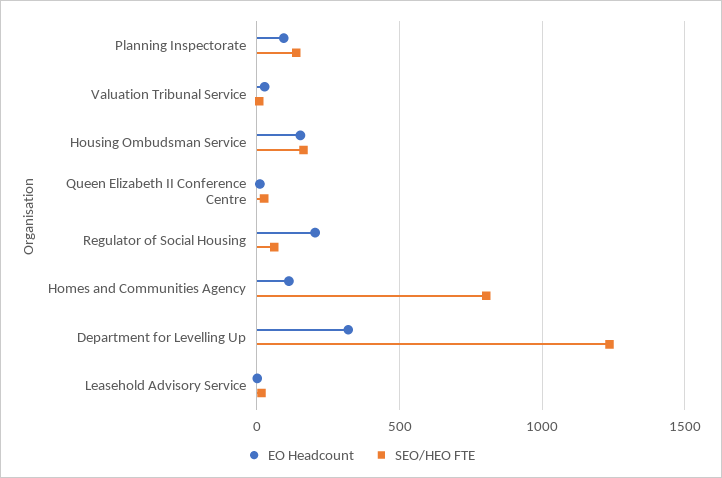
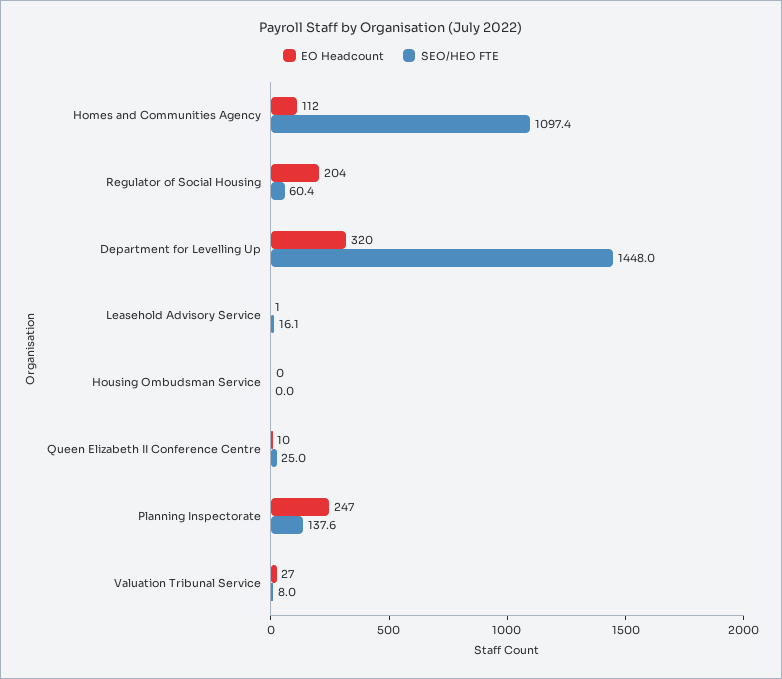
  {
    "EO Headcount": {
-     "Planning Inspectorate": 100,
+     "Planning Inspectorate": 247,
      "Valuation Tribunal Service": 27,
-     "Housing Ombudsman Service": 150,
+     "Housing Ombudsman Service": 0,
      "Queen Elizabeth II Conference Centre": 10,
      "Regulator of Social Housing": 204,
      "Homes and Communities Agency": 112,
      "Department for Levelling Up": 320,
      "Leasehold Advisory Service": 1
    },
    "SEO/HEO FTE": {
      "Planning Inspectorate": 137.6,
      "Valuation Tribunal Service": 8,
-     "Housing Ombudsman Service": 150,
+     "Housing Ombudsman Service": 0,
      "Queen Elizabeth II Conference Centre": 25,
      "Regulator of Social Housing": 60.4,
-     "Homes and Communities Agency": 800,
+     "Homes and Communities Agency": 1097.4,
-     "Department for Levelling Up": 1250,
+     "Department for Levelling Up": 1448,
      "Leasehold Advisory Service": 16.1
    }
  }

